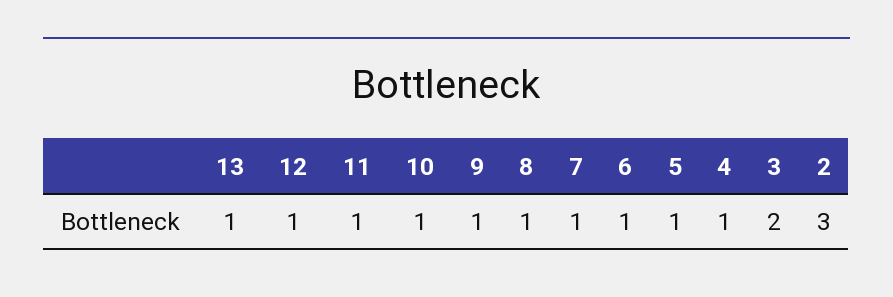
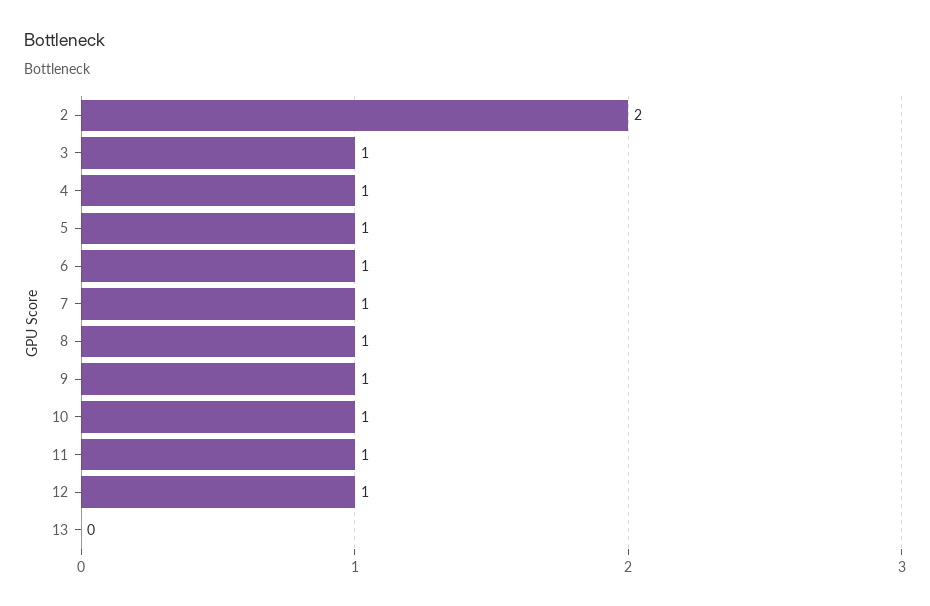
  {
-   "13": 1,
+   "13": 0,
    "12": 1,
    "11": 1,
    "10": 1,
    "9": 1,
    "8": 1,
    "7": 1,
    "6": 1,
    "5": 1,
    "4": 1,
-   "3": 2,
+   "3": 1,
-   "2": 3
+   "2": 2
  }

